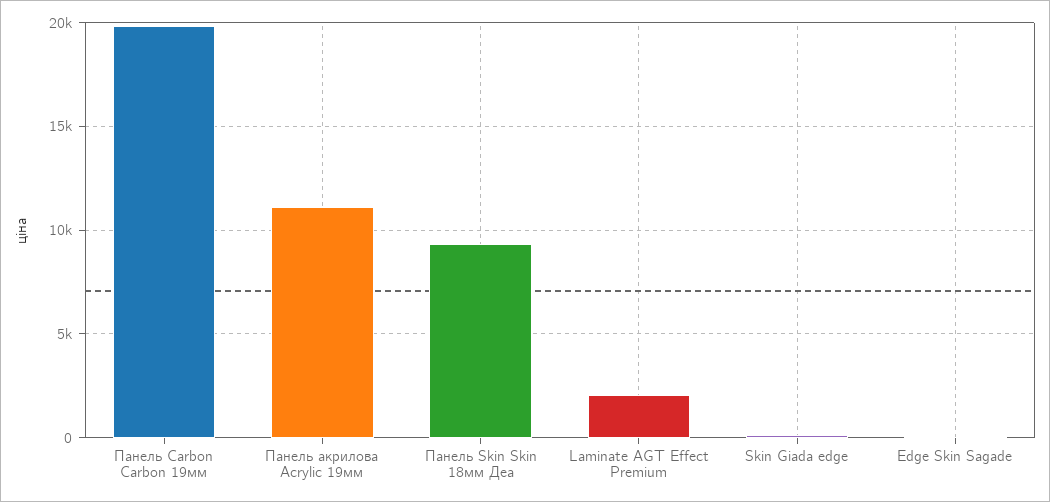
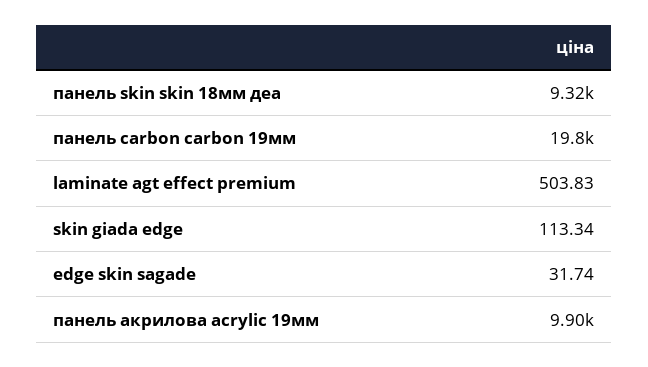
  {
    "Панель Carbon Carbon 19мм": 19800,
-   "Панель акрилова Acrylic 19мм": 11000,
+   "Панель акрилова Acrylic 19мм": 9900,
    "Панель Skin Skin 18мм Деа": 9320,
-   "Laminate AGT Effect Premium": 2000,
+   "Laminate AGT Effect Premium": 503.83,
    "Skin Giada edge": 113.34,
    "Edge Skin Sagade": 31.74
  }

